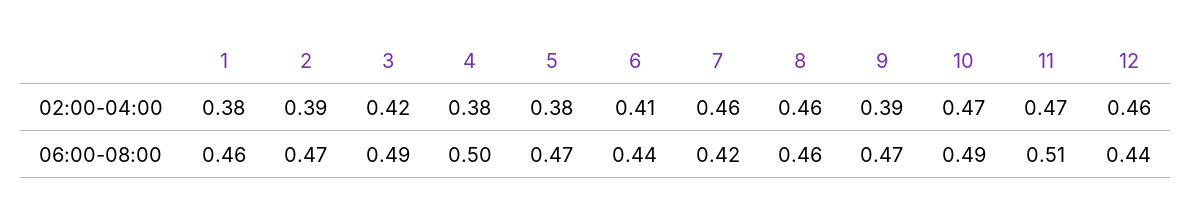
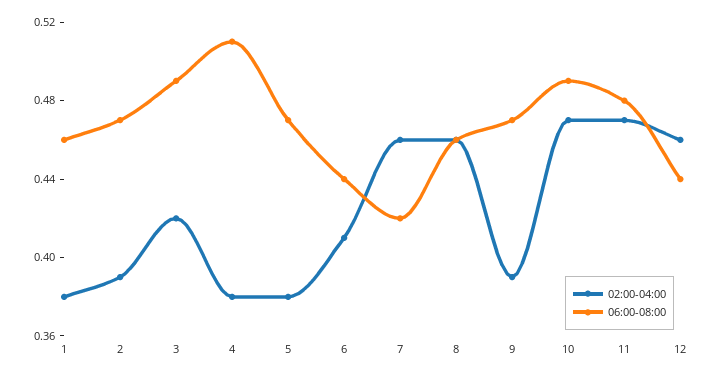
  {
    "02:00-04:00": {
      "1": 0.38,
      "2": 0.39,
      "3": 0.42,
      "4": 0.38,
      "5": 0.38,
      "6": 0.41,
      "7": 0.46,
      "8": 0.46,
      "9": 0.39,
      "10": 0.47,
      "11": 0.47,
      "12": 0.46
    },
    "06:00-08:00": {
      "1": 0.46,
      "2": 0.47,
      "3": 0.49,
-     "4": 0.5,
+     "4": 0.51,
      "5": 0.47,
      "6": 0.44,
      "7": 0.42,
      "8": 0.46,
      "9": 0.47,
      "10": 0.49,
-     "11": 0.51,
+     "11": 0.48,
      "12": 0.44
    }
  }

